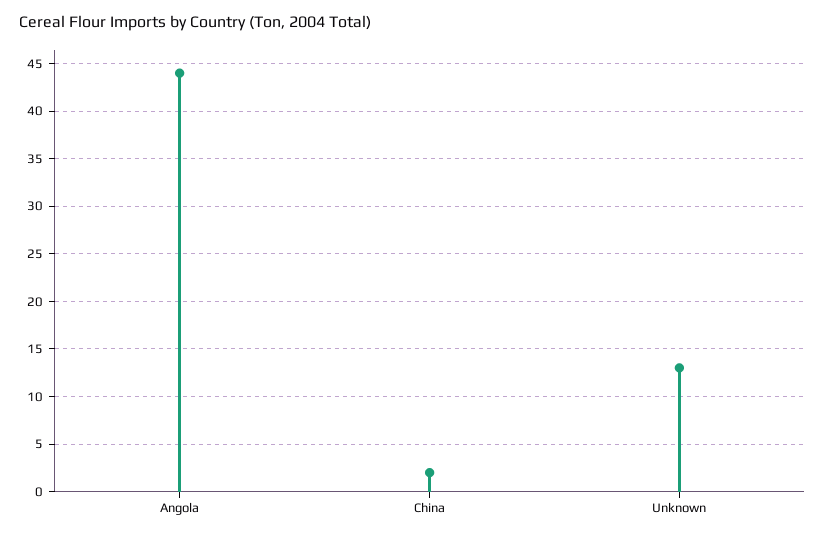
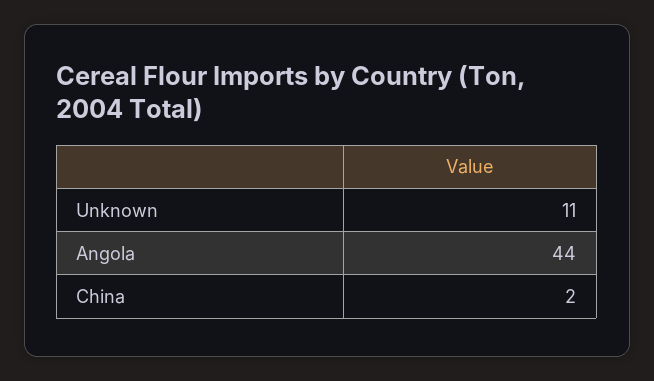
  {
    "Angola": 44,
    "China": 2,
-   "Unknown": 13
+   "Unknown": 11
  }

